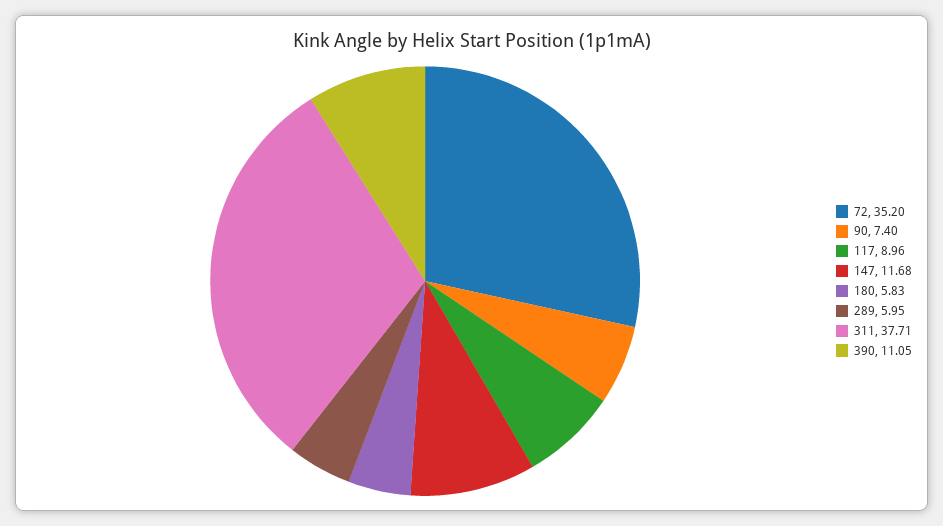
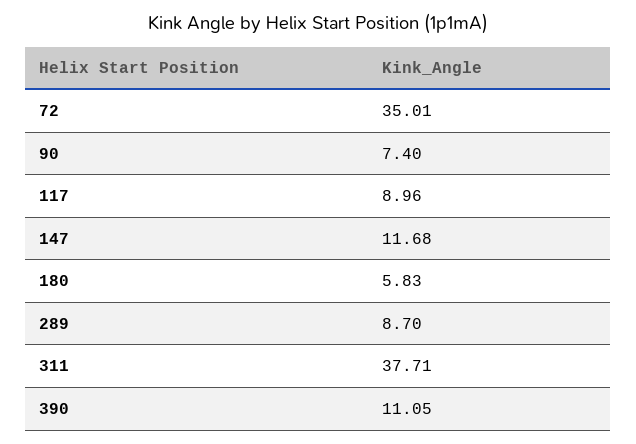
  {
-   "72": 35.2,
+   "72": 35.01,
    "90": 7.4,
    "117": 8.96,
    "147": 11.68,
    "180": 5.83,
-   "289": 5.95,
+   "289": 8.7,
    "311": 37.71,
    "390": 11.05
  }

